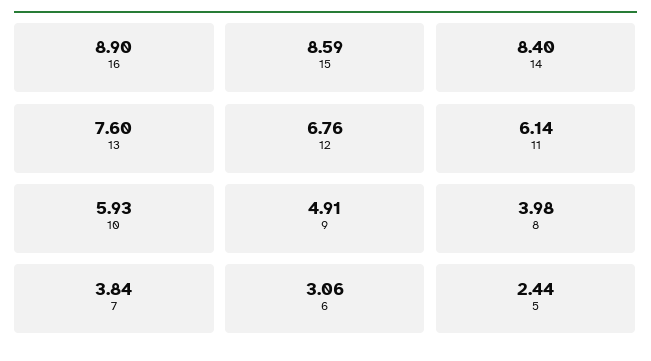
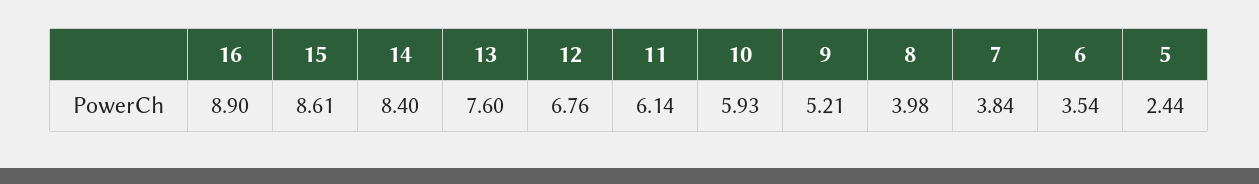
  {
    "16": 8.9,
-   "15": 8.59,
+   "15": 8.61,
    "14": 8.4,
    "13": 7.6,
    "12": 6.76,
    "11": 6.14,
    "10": 5.93,
-   "9": 4.91,
+   "9": 5.21,
    "8": 3.98,
    "7": 3.84,
-   "6": 3.06,
+   "6": 3.54,
    "5": 2.44
  }

